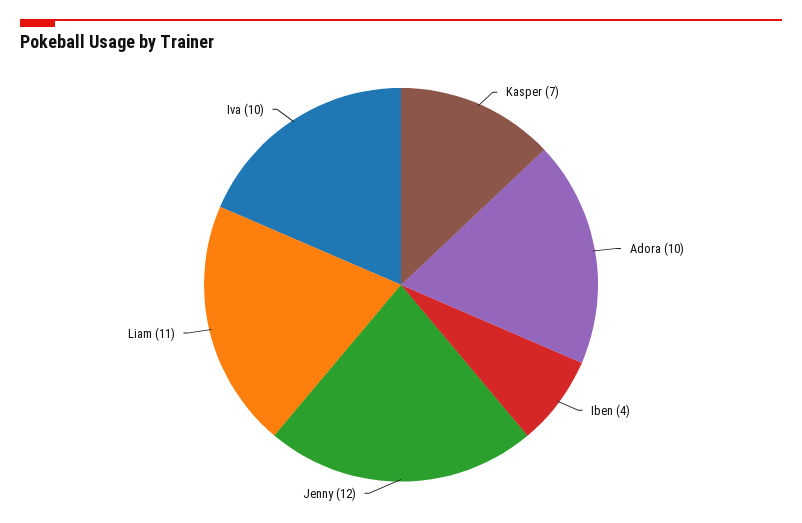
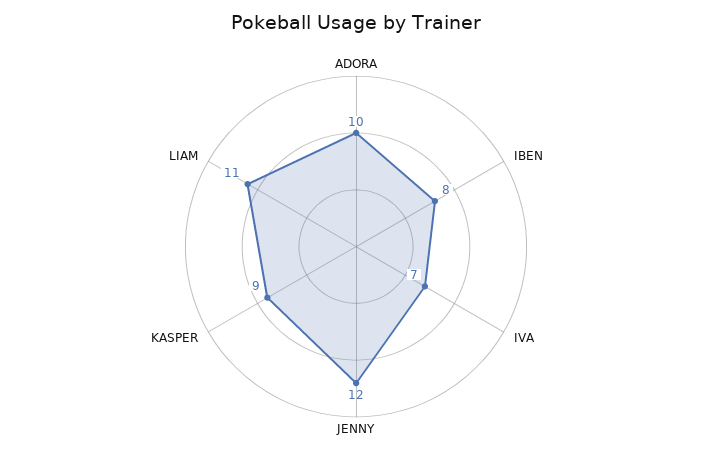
  {
-   "Kasper": 7,
+   "Kasper": 9,
    "Adora": 10,
-   "Iben": 4,
+   "Iben": 8,
    "Jenny": 12,
    "Liam": 11,
-   "Iva": 10
+   "Iva": 7
  }

